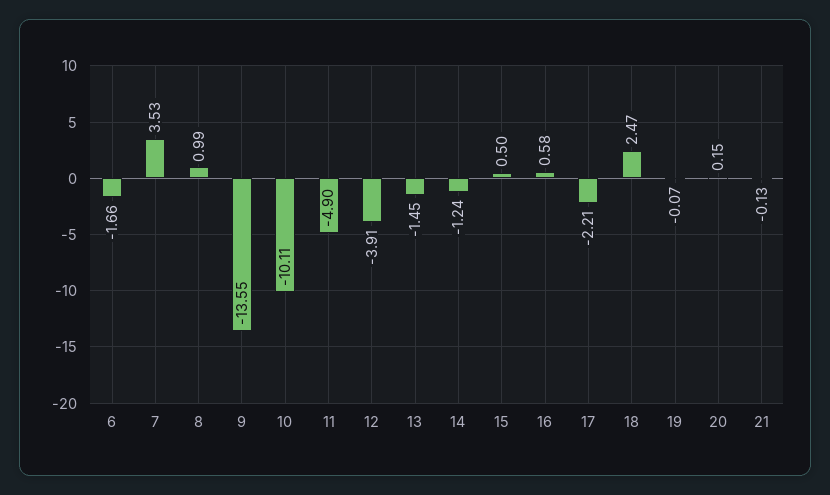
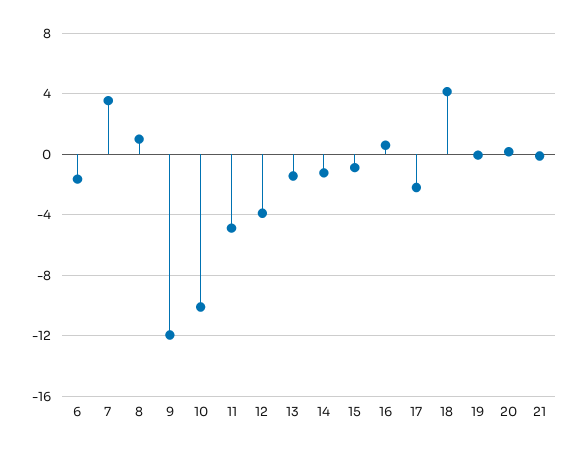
  {
    "6": -1.66,
    "7": 3.53,
    "8": 0.99,
-   "9": -13.55,
+   "9": -12,
    "10": -10.11,
    "11": -4.9,
    "12": -3.91,
    "13": -1.45,
    "14": -1.24,
-   "15": 0.5,
+   "15": -1,
    "16": 0.58,
    "17": -2.21,
-   "18": 2.47,
+   "18": 4,
    "19": -0.07,
    "20": 0.15,
    "21": -0.13
  }

